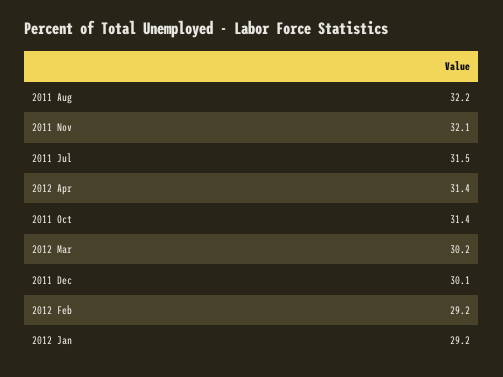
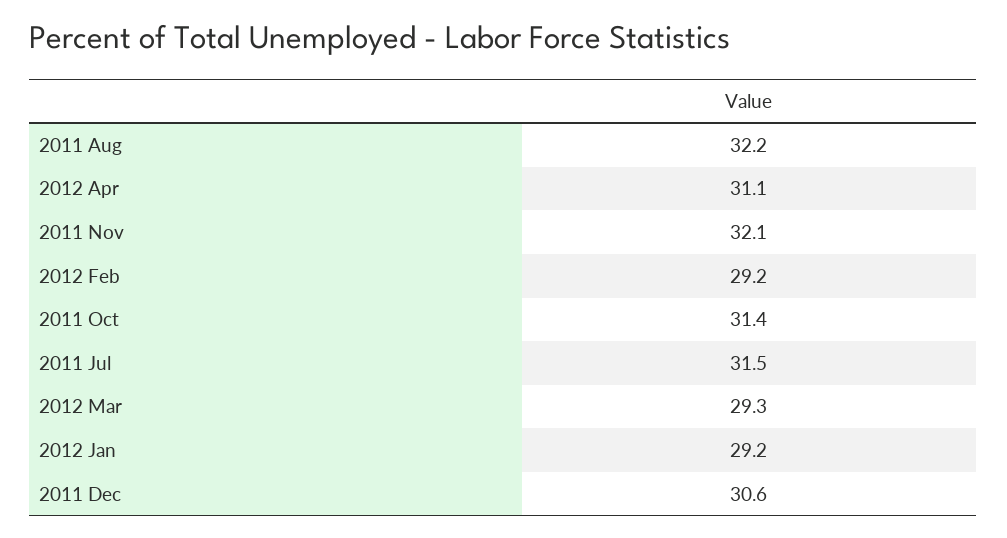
  {
    "2011 Aug": 32.2,
    "2011 Nov": 32.1,
    "2011 Jul": 31.5,
-   "2012 Apr": 31.4,
+   "2012 Apr": 31.1,
    "2011 Oct": 31.4,
-   "2012 Mar": 30.2,
+   "2012 Mar": 29.3,
-   "2011 Dec": 30.1,
+   "2011 Dec": 30.6,
    "2012 Feb": 29.2,
    "2012 Jan": 29.2
  }

